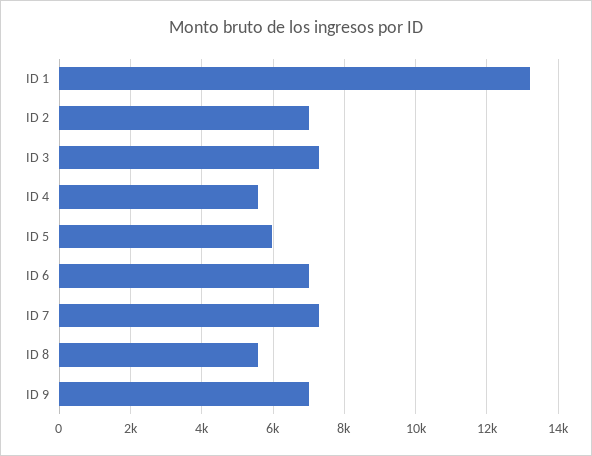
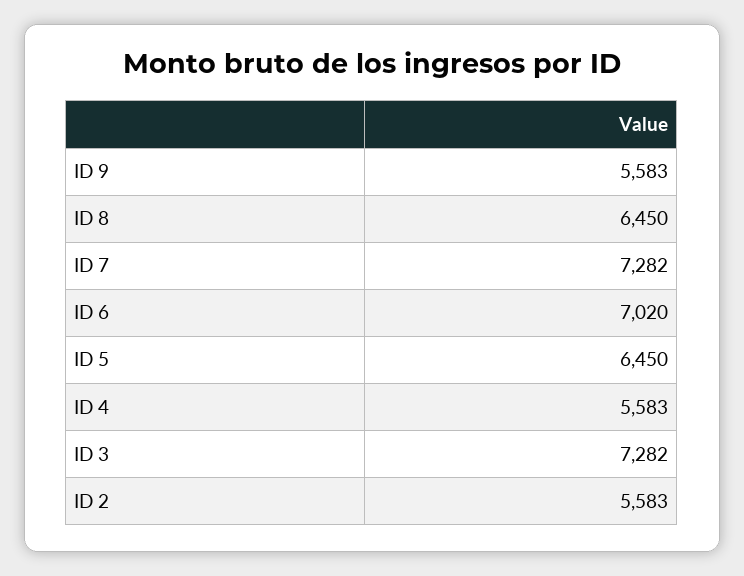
  {
-   "ID 1": 13200,
-   "ID 2": 7000,
+   "ID 2": 5583,
    "ID 3": 7282,
    "ID 4": 5583,
-   "ID 5": 6000,
+   "ID 5": 6450,
    "ID 6": 7020,
    "ID 7": 7282,
-   "ID 8": 5600,
+   "ID 8": 6450,
-   "ID 9": 7000
+   "ID 9": 5583
  }

